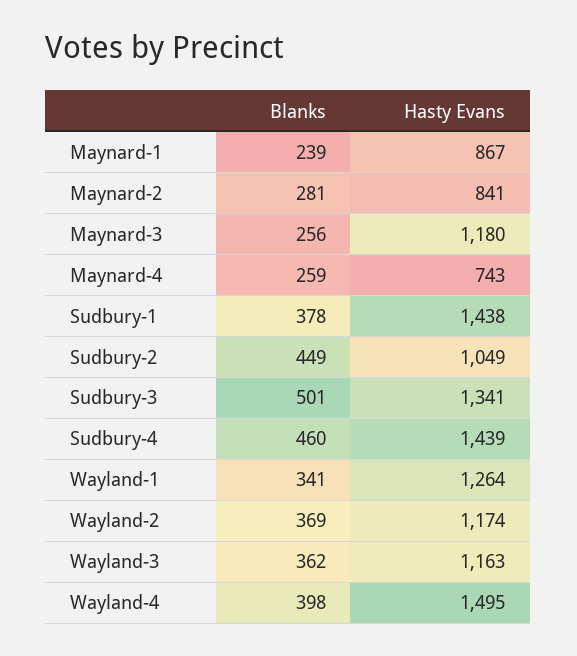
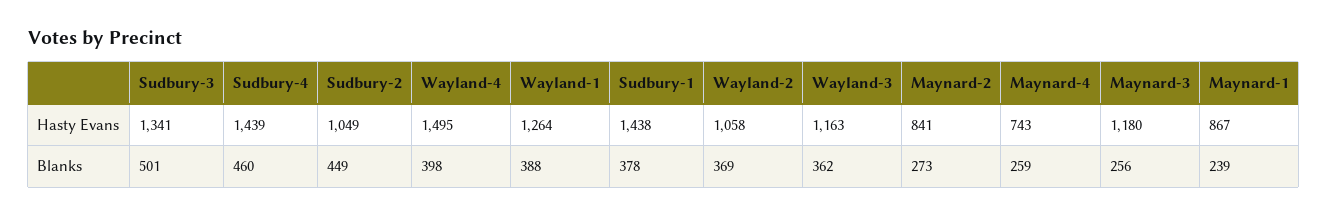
  {
    "Blanks": {
      "Maynard-1": 239,
-     "Maynard-2": 281,
+     "Maynard-2": 273,
      "Maynard-3": 256,
      "Maynard-4": 259,
      "Sudbury-1": 378,
      "Sudbury-2": 449,
      "Sudbury-3": 501,
      "Sudbury-4": 460,
-     "Wayland-1": 341,
+     "Wayland-1": 388,
      "Wayland-2": 369,
      "Wayland-3": 362,
      "Wayland-4": 398
    },
    "Hasty Evans": {
      "Maynard-1": 867,
      "Maynard-2": 841,
      "Maynard-3": 1180,
      "Maynard-4": 743,
      "Sudbury-1": 1438,
      "Sudbury-2": 1049,
      "Sudbury-3": 1341,
      "Sudbury-4": 1439,
      "Wayland-1": 1264,
-     "Wayland-2": 1174,
+     "Wayland-2": 1058,
      "Wayland-3": 1163,
      "Wayland-4": 1495
    }
  }

